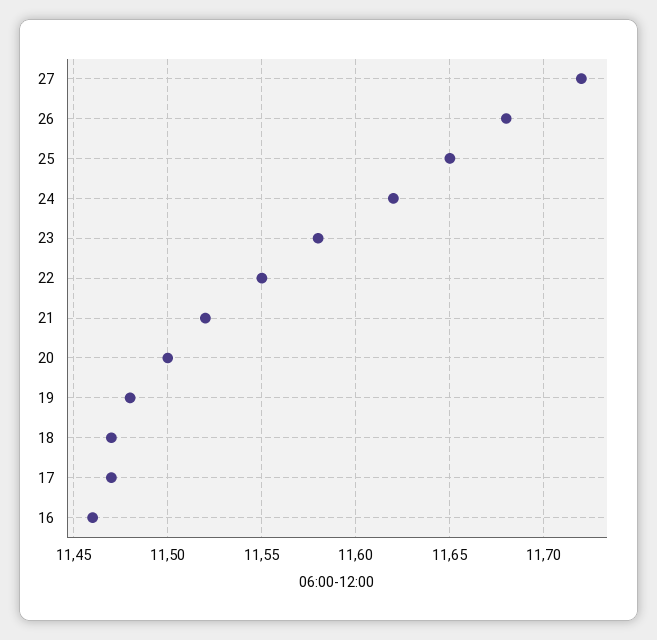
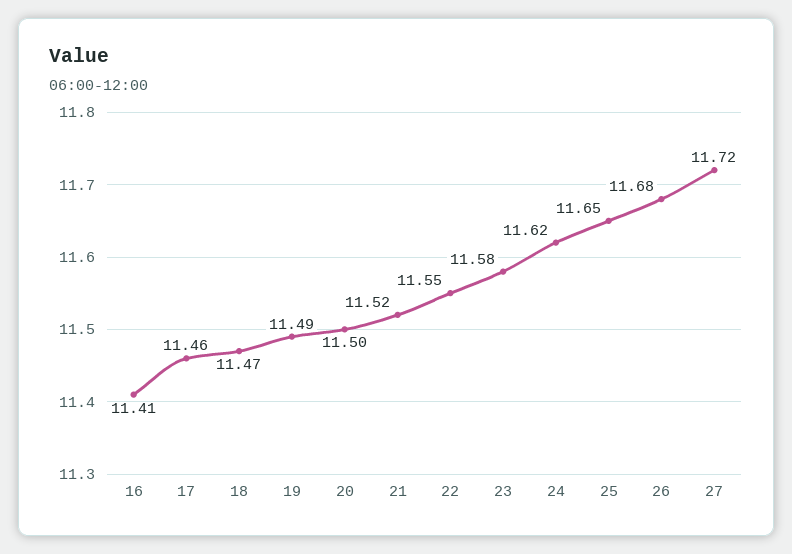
  {
    "27": 11.72,
    "26": 11.68,
    "25": 11.65,
    "24": 11.62,
    "23": 11.58,
    "22": 11.55,
    "21": 11.52,
    "20": 11.5,
-   "19": 11.48,
+   "19": 11.49,
    "18": 11.47,
-   "17": 11.47,
+   "17": 11.46,
-   "16": 11.46
+   "16": 11.41
  }

